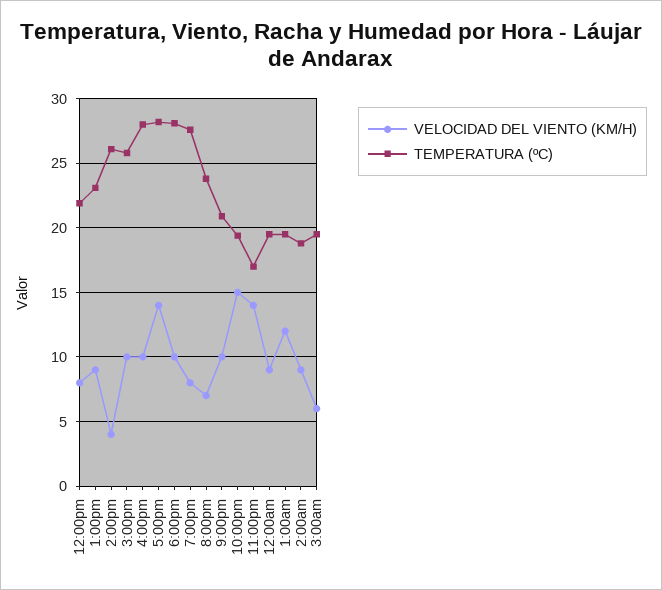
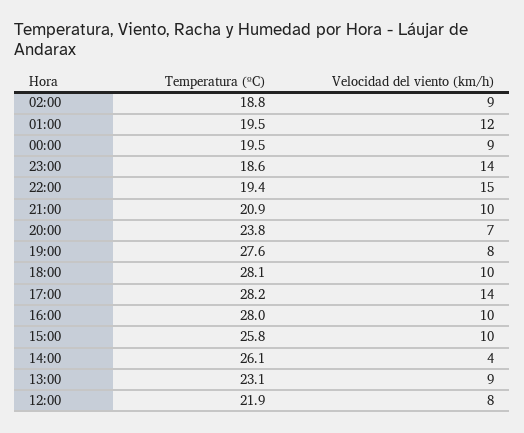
  {
    "VELOCIDAD DEL VIENTO (KM/H)": {
      "12:00pm": 8,
      "1:00pm": 9,
      "2:00pm": 4,
      "3:00pm": 10,
      "4:00pm": 10,
      "5:00pm": 14,
      "6:00pm": 10,
      "7:00pm": 8,
      "8:00pm": 7,
      "9:00pm": 10,
      "10:00pm": 15,
      "11:00pm": 14,
      "12:00am": 9,
      "1:00am": 12,
-     "2:00am": 9,
+     "2:00am": 9
-     "3:00am": 6
    },
    "TEMPERATURA (ºC)": {
      "12:00pm": 21.9,
      "1:00pm": 23.1,
      "2:00pm": 26.1,
      "3:00pm": 25.8,
      "4:00pm": 28,
      "5:00pm": 28.2,
      "6:00pm": 28.1,
      "7:00pm": 27.6,
      "8:00pm": 23.8,
      "9:00pm": 20.9,
      "10:00pm": 19.4,
-     "11:00pm": 17,
+     "11:00pm": 18.6,
      "12:00am": 19.5,
      "1:00am": 19.5,
-     "2:00am": 18.8,
+     "2:00am": 18.8
-     "3:00am": 19.5
    }
  }

